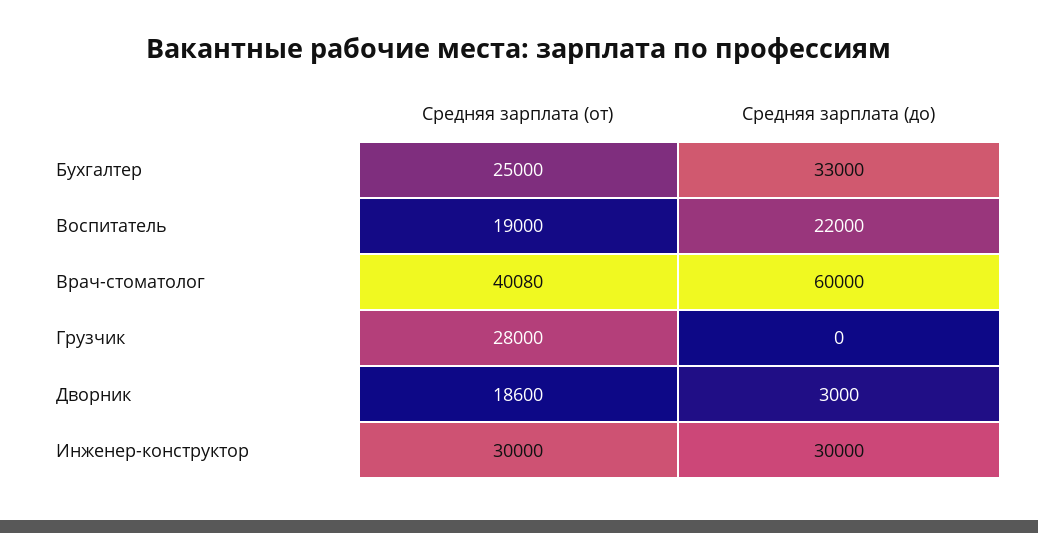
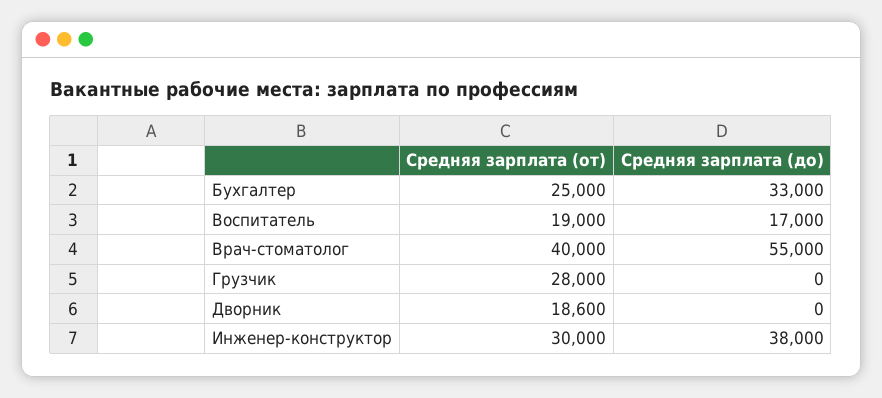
  {
    "Средняя зарплата (от)": {
      "Бухгалтер": 25000,
      "Воспитатель": 19000,
-     "Врач-стоматолог": 40080,
+     "Врач-стоматолог": 40000,
      "Грузчик": 28000,
      "Дворник": 18600,
      "Инженер-конструктор": 30000
    },
    "Средняя зарплата (до)": {
      "Бухгалтер": 33000,
-     "Воспитатель": 22000,
+     "Воспитатель": 17000,
-     "Врач-стоматолог": 60000,
+     "Врач-стоматолог": 55000,
      "Грузчик": 0,
-     "Дворник": 3000,
+     "Дворник": 0,
-     "Инженер-конструктор": 30000
+     "Инженер-конструктор": 38000
    }
  }

